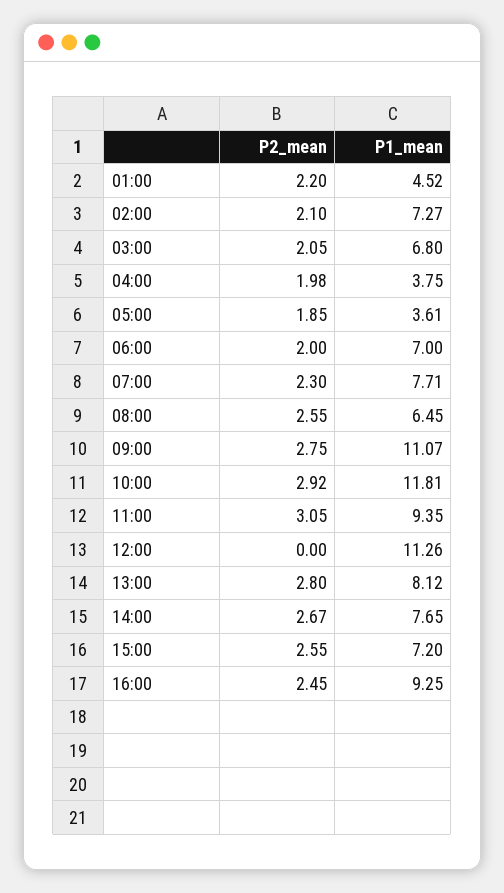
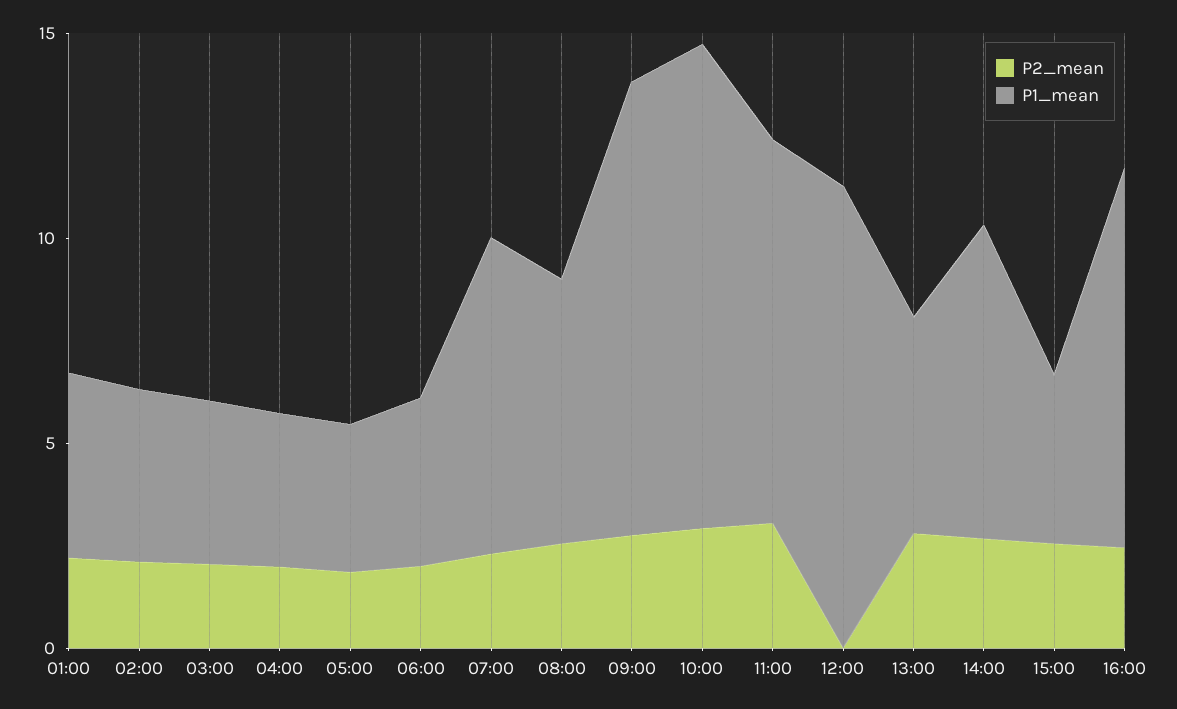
  {
    "P2_mean": {
      "01:00": 2.2,
      "02:00": 2.1,
      "03:00": 2.05,
      "04:00": 1.98,
      "05:00": 1.85,
      "06:00": 2,
      "07:00": 2.3,
      "08:00": 2.55,
      "09:00": 2.75,
      "10:00": 2.92,
      "11:00": 3.05,
      "12:00": 0,
      "13:00": 2.8,
      "14:00": 2.67,
      "15:00": 2.55,
      "16:00": 2.45
    },
    "P1_mean": {
      "01:00": 4.52,
-     "02:00": 7.27,
+     "02:00": 4,
-     "03:00": 6.8,
+     "03:00": 4,
      "04:00": 3.75,
      "05:00": 3.61,
-     "06:00": 7,
+     "06:00": 4,
      "07:00": 7.71,
      "08:00": 6.45,
      "09:00": 11.07,
      "10:00": 11.81,
      "11:00": 9.35,
      "12:00": 11.26,
-     "13:00": 8.12,
+     "13:00": 5,
      "14:00": 7.65,
-     "15:00": 7.2,
+     "15:00": 4,
      "16:00": 9.25
    }
  }

